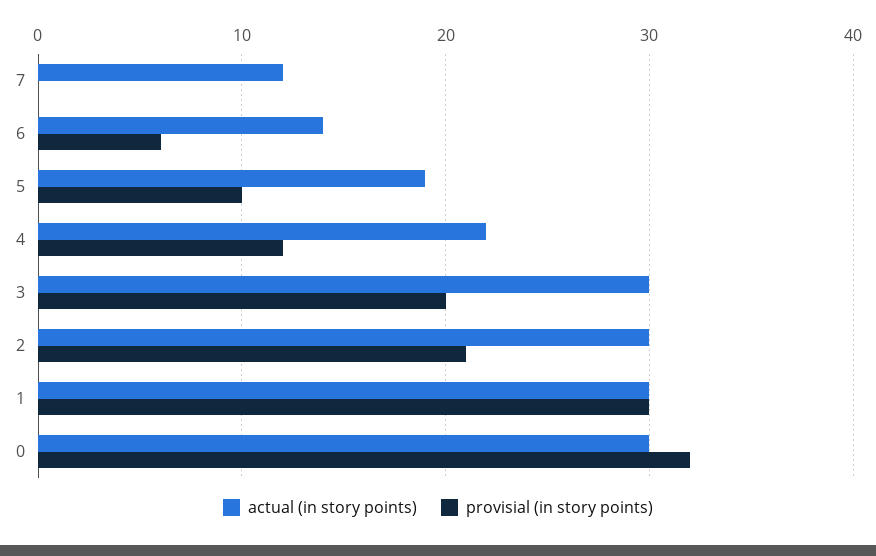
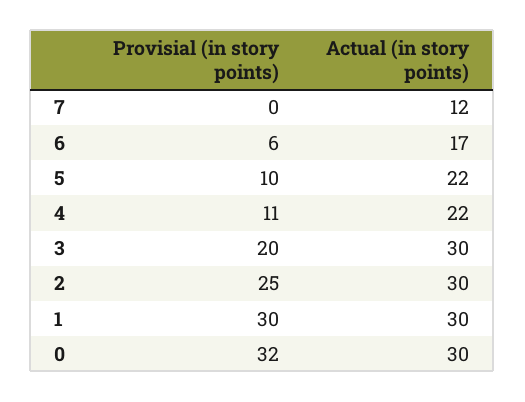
  {
    "actual (in story points)": {
      "7": 12,
-     "6": 14,
+     "6": 17,
-     "5": 19,
+     "5": 22,
      "4": 22,
      "3": 30,
      "2": 30,
      "1": 30,
      "0": 30
    },
    "provisial (in story points)": {
      "7": 0,
      "6": 6,
      "5": 10,
-     "4": 12,
+     "4": 11,
      "3": 20,
-     "2": 21,
+     "2": 25,
      "1": 30,
      "0": 32
    }
  }

